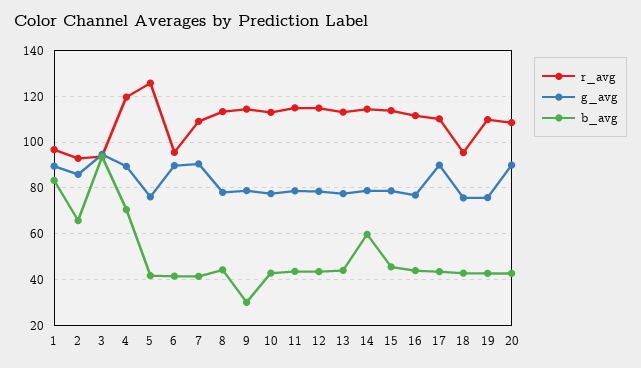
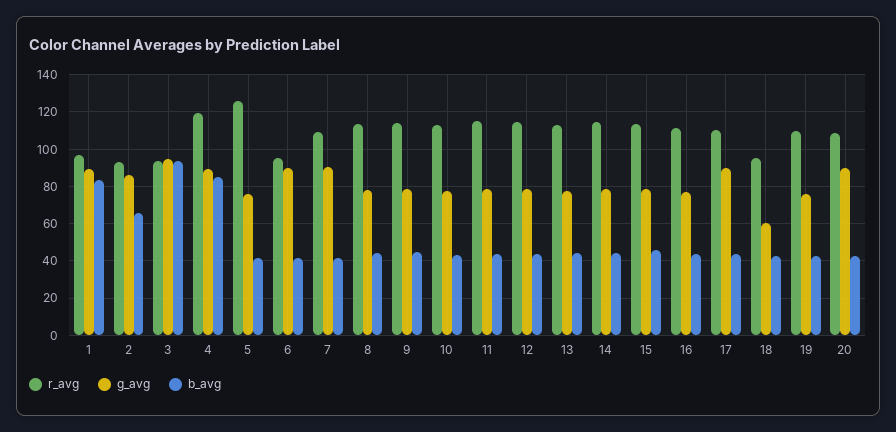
  {
    "r_avg": {
      "1": 95,
      "2": 95,
      "3": 95,
      "4": 120,
      "5": 125,
      "6": 95,
      "7": 110,
      "8": 115,
      "9": 115,
      "10": 115,
      "11": 115,
      "12": 115,
      "13": 115,
      "14": 115,
      "15": 115,
      "16": 110,
      "17": 110,
      "18": 95,
      "19": 110,
      "20": 110
    },
    "g_avg": {
      "1": 90,
      "2": 85,
      "3": 95,
      "4": 90,
      "5": 75,
      "6": 90,
      "7": 90,
      "8": 80,
      "9": 80,
      "10": 75,
      "11": 80,
      "12": 80,
      "13": 80,
      "14": 80,
      "15": 80,
      "16": 75,
      "17": 90,
-     "18": 75,
+     "18": 60,
      "19": 75,
      "20": 90
    },
    "b_avg": {
      "1": 85,
      "2": 65,
      "3": 95,
-     "4": 70,
+     "4": 85,
      "5": 40,
      "6": 40,
      "7": 40,
      "8": 45,
-     "9": 30,
+     "9": 45,
      "10": 45,
      "11": 45,
      "12": 45,
      "13": 45,
-     "14": 60,
+     "14": 45,
      "15": 45,
      "16": 45,
      "17": 45,
      "18": 45,
      "19": 45,
      "20": 45
    }
  }

